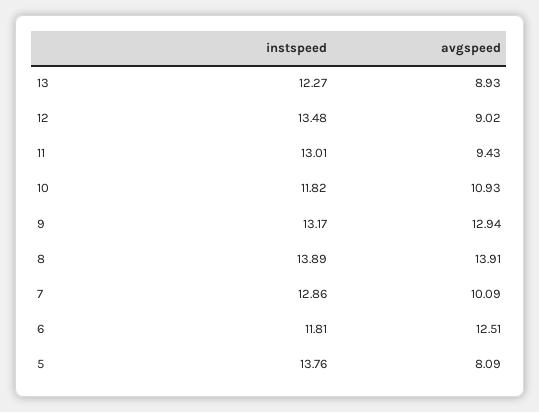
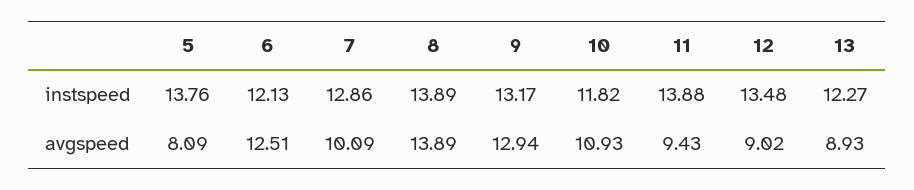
  {
    "instspeed": {
      "13": 12.27,
      "12": 13.48,
-     "11": 13.01,
+     "11": 13.88,
      "10": 11.82,
      "9": 13.17,
      "8": 13.89,
      "7": 12.86,
-     "6": 11.81,
+     "6": 12.13,
      "5": 13.76
    },
    "avgspeed": {
      "13": 8.93,
      "12": 9.02,
      "11": 9.43,
      "10": 10.93,
      "9": 12.94,
-     "8": 13.91,
+     "8": 13.89,
      "7": 10.09,
      "6": 12.51,
      "5": 8.09
    }
  }

